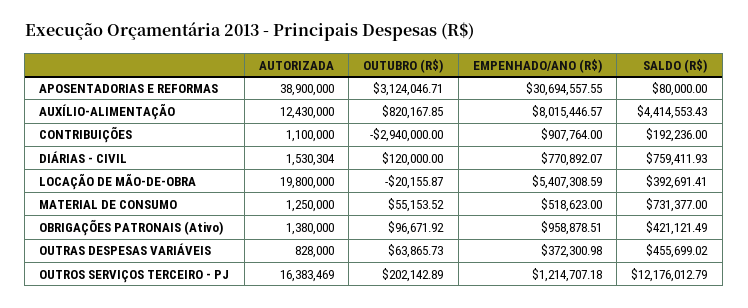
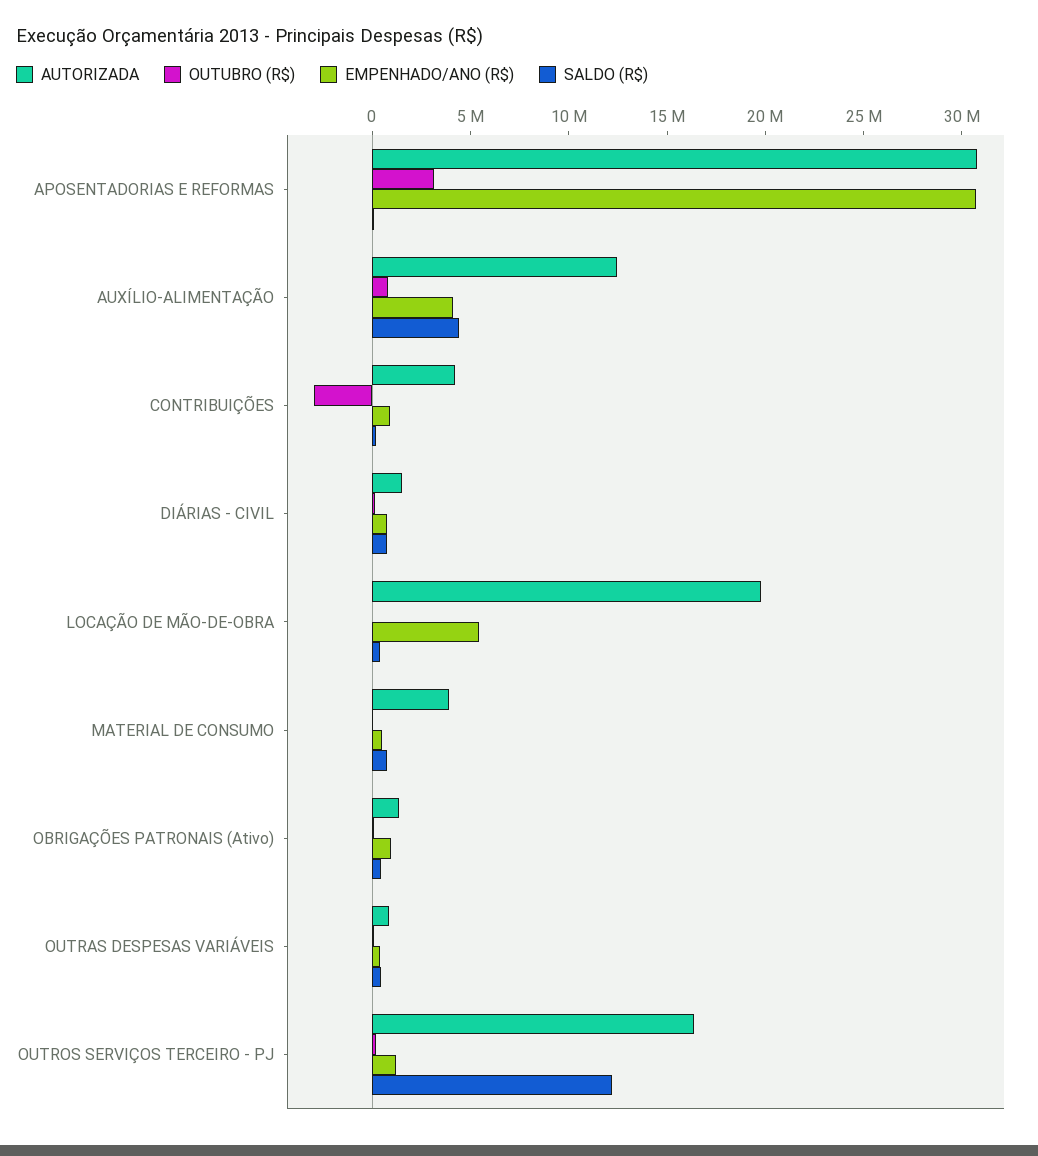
  {
    "AUTORIZADA": {
-     "APOSENTADORIAS E REFORMAS": 38900000,
+     "APOSENTADORIAS E REFORMAS": 31000000,
      "AUXÍLIO-ALIMENTAÇÃO": 12430000,
-     "CONTRIBUIÇÕES": 1100000,
+     "CONTRIBUIÇÕES": 4000000,
      "DIÁRIAS - CIVIL": 1530304,
      "LOCAÇÃO DE MÃO-DE-OBRA": 19800000,
-     "MATERIAL DE CONSUMO": 1250000,
+     "MATERIAL DE CONSUMO": 4000000,
      "OBRIGAÇÕES PATRONAIS (Ativo)": 1380000,
      "OUTRAS DESPESAS VARIÁVEIS": 828000,
      "OUTROS SERVIÇOS TERCEIRO - PJ": 16383469
    },
    "OUTUBRO (R$)": {
      "APOSENTADORIAS E REFORMAS": 3124046.71,
      "AUXÍLIO-ALIMENTAÇÃO": 820167.85,
      "CONTRIBUIÇÕES": -2940000,
      "DIÁRIAS - CIVIL": 120000,
      "LOCAÇÃO DE MÃO-DE-OBRA": -20155.87,
      "MATERIAL DE CONSUMO": 55153.52,
      "OBRIGAÇÕES PATRONAIS (Ativo)": 96671.92,
      "OUTRAS DESPESAS VARIÁVEIS": 63865.73,
      "OUTROS SERVIÇOS TERCEIRO - PJ": 202142.89
    },
    "EMPENHADO/ANO (R$)": {
      "APOSENTADORIAS E REFORMAS": 30694557.55,
-     "AUXÍLIO-ALIMENTAÇÃO": 8015446.57,
+     "AUXÍLIO-ALIMENTAÇÃO": 4000000,
      "CONTRIBUIÇÕES": 907764,
      "DIÁRIAS - CIVIL": 770892.07,
      "LOCAÇÃO DE MÃO-DE-OBRA": 5407308.59,
      "MATERIAL DE CONSUMO": 518623,
      "OBRIGAÇÕES PATRONAIS (Ativo)": 958878.51,
      "OUTRAS DESPESAS VARIÁVEIS": 372300.98,
      "OUTROS SERVIÇOS TERCEIRO - PJ": 1214707.18
    },
    "SALDO (R$)": {
      "APOSENTADORIAS E REFORMAS": 80000,
      "AUXÍLIO-ALIMENTAÇÃO": 4414553.43,
      "CONTRIBUIÇÕES": 192236,
      "DIÁRIAS - CIVIL": 759411.93,
      "LOCAÇÃO DE MÃO-DE-OBRA": 392691.41,
      "MATERIAL DE CONSUMO": 731377,
      "OBRIGAÇÕES PATRONAIS (Ativo)": 421121.49,
      "OUTRAS DESPESAS VARIÁVEIS": 455699.02,
      "OUTROS SERVIÇOS TERCEIRO - PJ": 12176012.79
    }
  }

